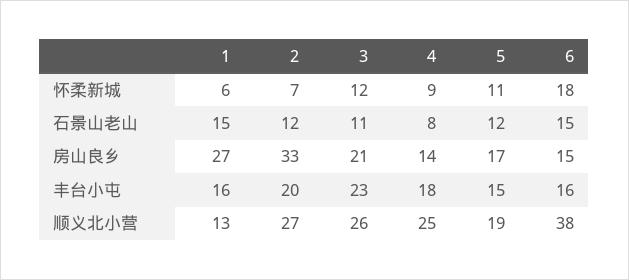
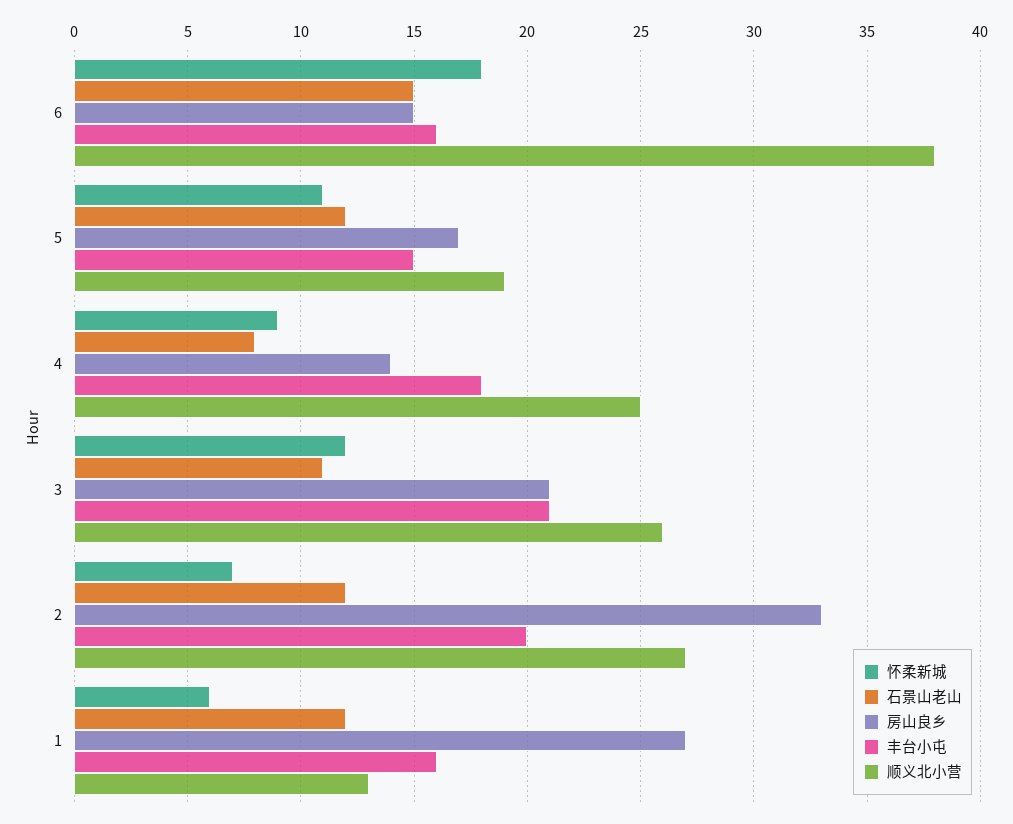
  {
    "怀柔新城": {
      "1": 6,
      "2": 7,
      "3": 12,
      "4": 9,
      "5": 11,
      "6": 18
    },
    "石景山老山": {
-     "1": 15,
+     "1": 12,
      "2": 12,
      "3": 11,
      "4": 8,
      "5": 12,
      "6": 15
    },
    "房山良乡": {
      "1": 27,
      "2": 33,
      "3": 21,
      "4": 14,
      "5": 17,
      "6": 15
    },
    "丰台小屯": {
      "1": 16,
      "2": 20,
-     "3": 23,
+     "3": 21,
      "4": 18,
      "5": 15,
      "6": 16
    },
    "顺义北小营": {
      "1": 13,
      "2": 27,
      "3": 26,
      "4": 25,
      "5": 19,
      "6": 38
    }
  }

